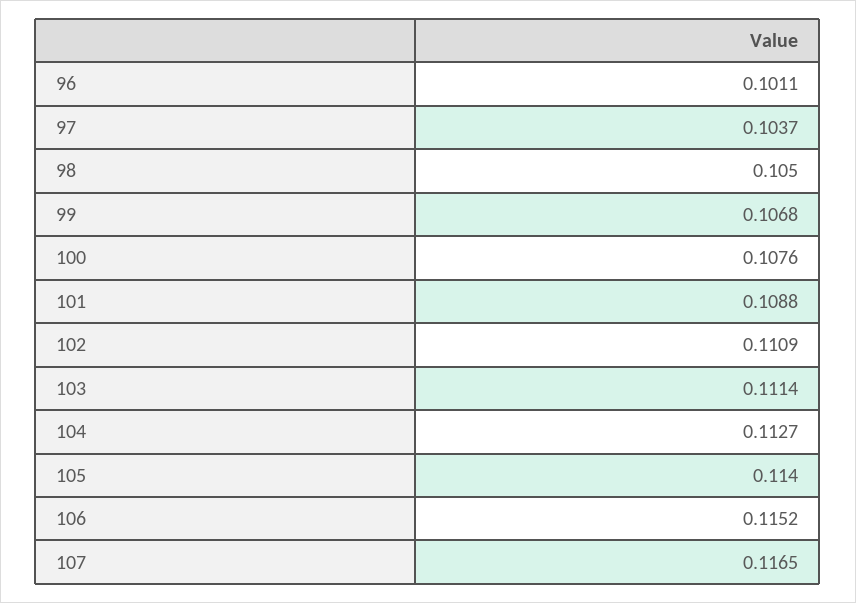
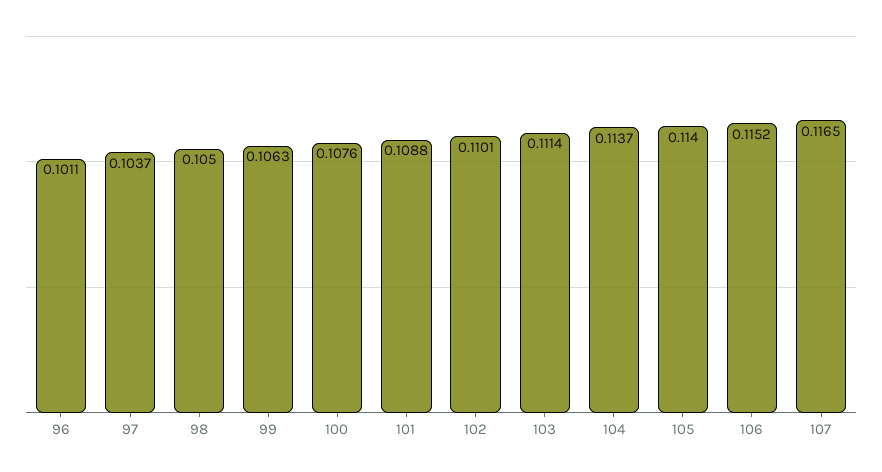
  {
    "96": 0.1011,
    "97": 0.1037,
    "98": 0.105,
-   "99": 0.1068,
+   "99": 0.1063,
    "100": 0.1076,
    "101": 0.1088,
-   "102": 0.1109,
+   "102": 0.1101,
    "103": 0.1114,
-   "104": 0.1127,
+   "104": 0.1137,
    "105": 0.114,
    "106": 0.1152,
    "107": 0.1165
  }

